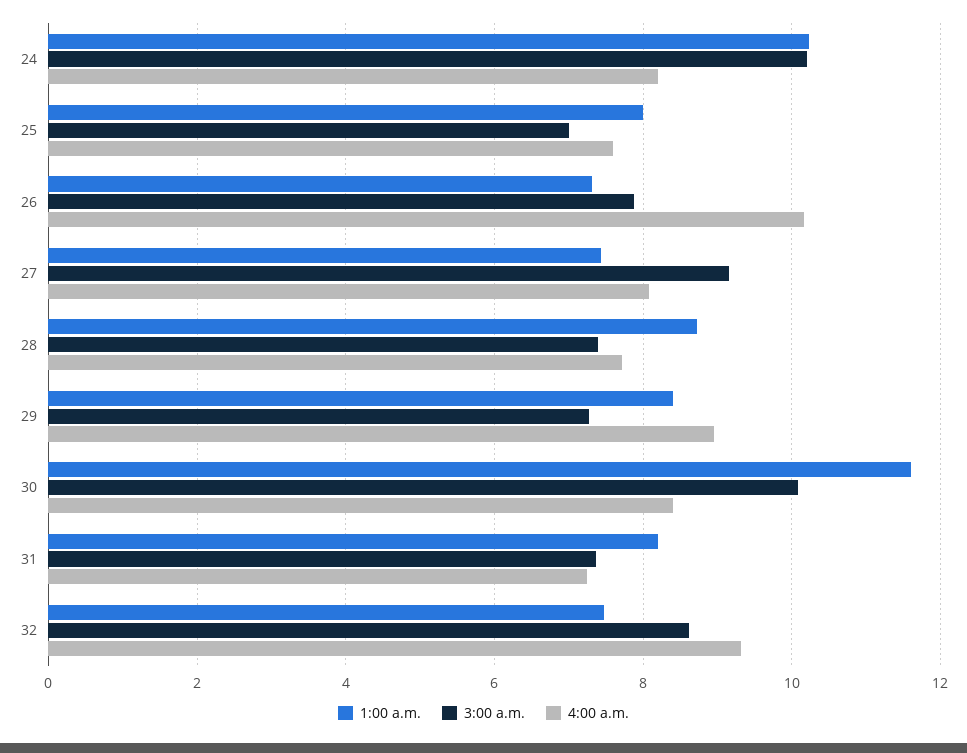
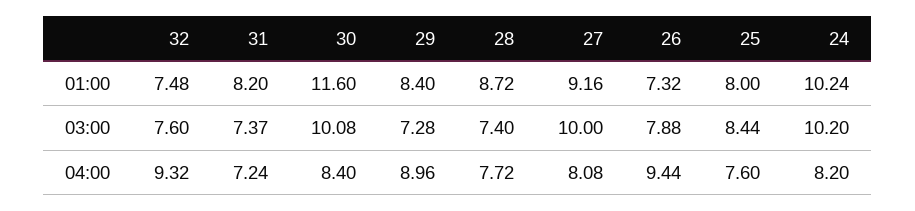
  {
    "1:00 a.m.": {
      "24": 10.24,
      "25": 8,
      "26": 7.32,
-     "27": 7.4,
+     "27": 9.16,
      "28": 8.72,
      "29": 8.4,
      "30": 11.6,
      "31": 8.2,
      "32": 7.48
    },
    "3:00 a.m.": {
      "24": 10.2,
-     "25": 7,
+     "25": 8.44,
      "26": 7.88,
-     "27": 9.2,
+     "27": 10,
      "28": 7.4,
      "29": 7.28,
      "30": 10.08,
      "31": 7.37,
-     "32": 8.6
+     "32": 7.6
    },
    "4:00 a.m.": {
      "24": 8.2,
      "25": 7.6,
-     "26": 10.2,
+     "26": 9.44,
      "27": 8.08,
      "28": 7.72,
      "29": 8.96,
      "30": 8.4,
      "31": 7.24,
      "32": 9.32
    }
  }

